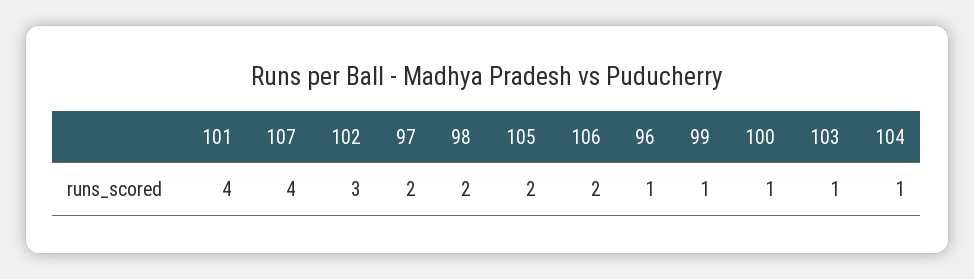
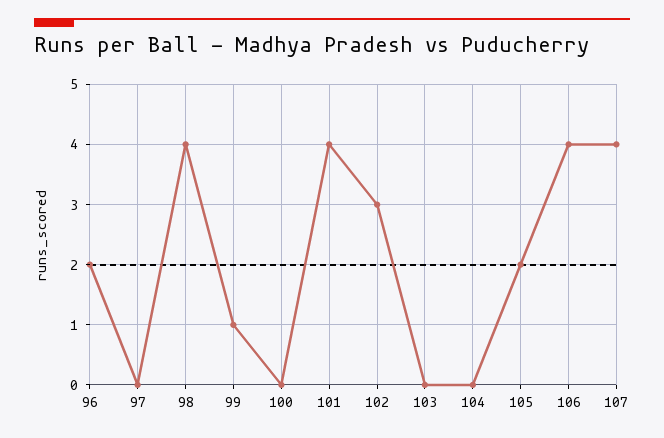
  {
    "101": 4,
    "107": 4,
    "102": 3,
-   "97": 2,
+   "97": 0,
-   "98": 2,
+   "98": 4,
    "105": 2,
-   "106": 2,
+   "106": 4,
-   "96": 1,
+   "96": 2,
    "99": 1,
-   "100": 1,
+   "100": 0,
-   "103": 1,
+   "103": 0,
-   "104": 1
+   "104": 0
  }

